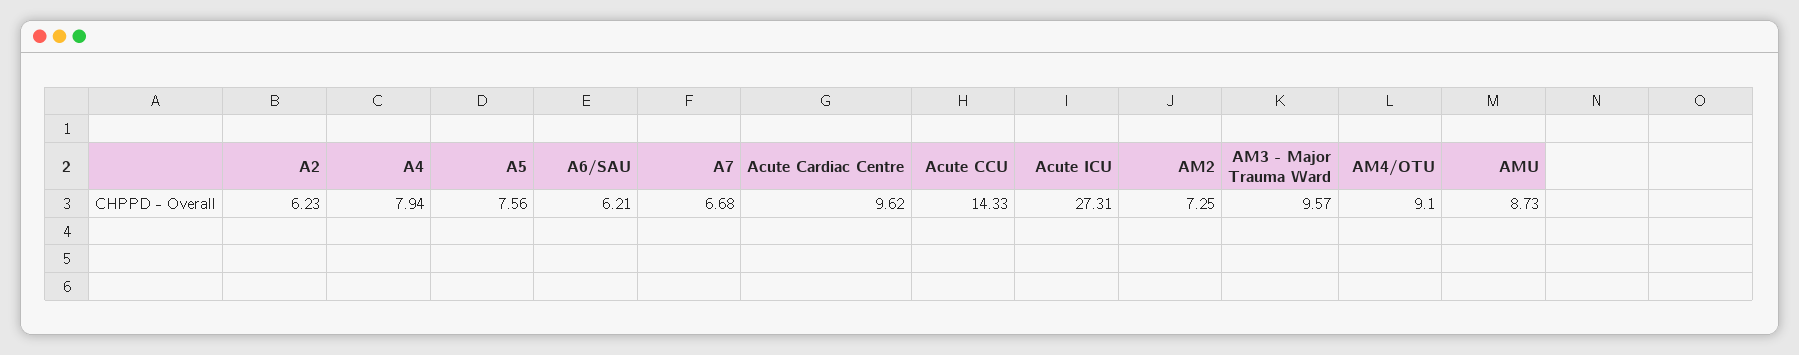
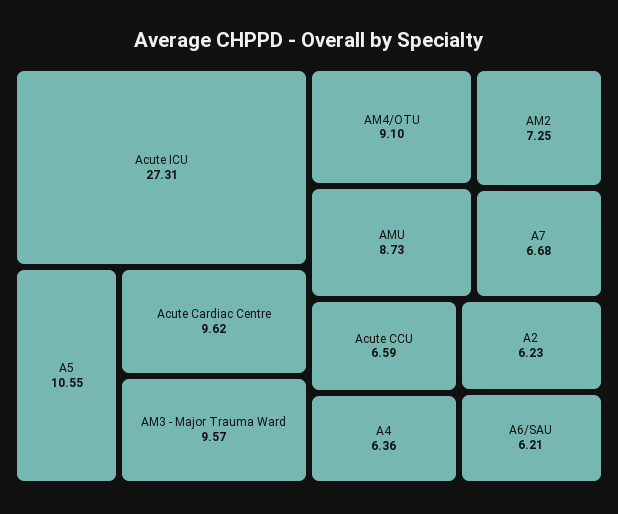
  {
    "A2": 6.23,
-   "A4": 7.94,
+   "A4": 6.36,
-   "A5": 7.56,
+   "A5": 10.55,
    "A6/SAU": 6.21,
    "A7": 6.68,
    "Acute Cardiac Centre": 9.62,
-   "Acute CCU": 14.33,
+   "Acute CCU": 6.59,
    "Acute ICU": 27.31,
    "AM2": 7.25,
    "AM3 - Major Trauma Ward": 9.57,
    "AM4/OTU": 9.1,
    "AMU": 8.73
  }

